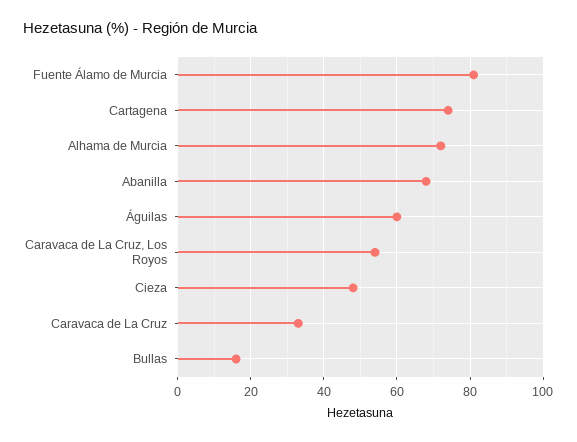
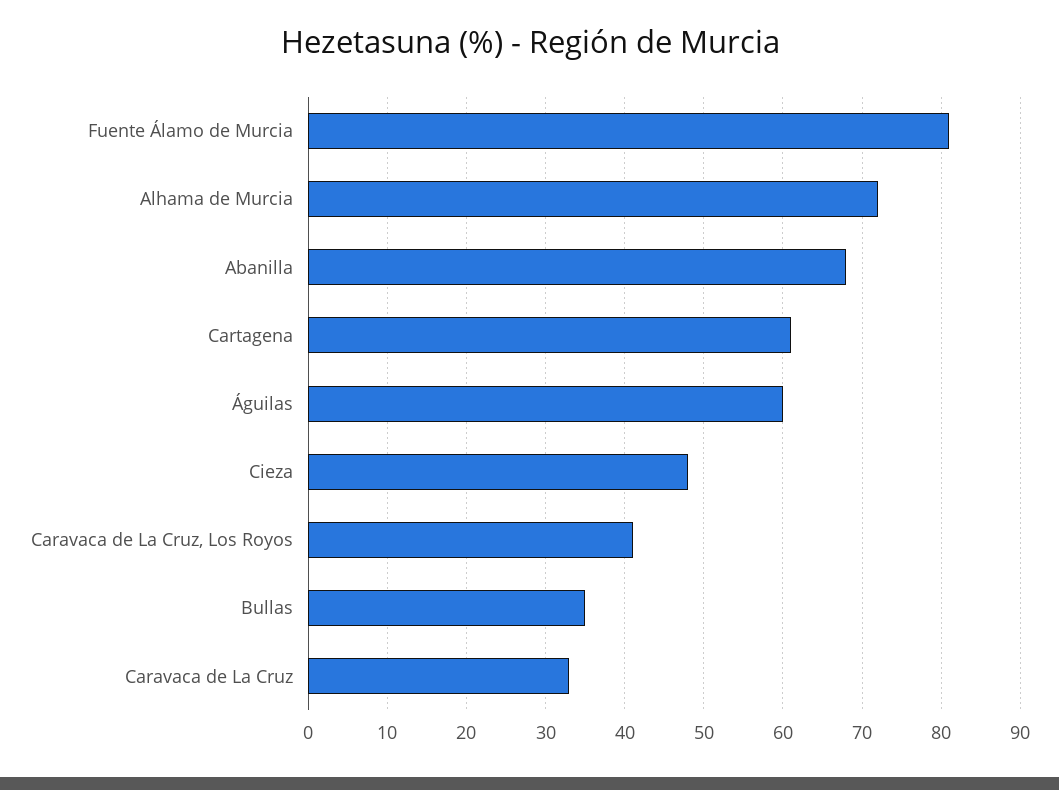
  {
    "Fuente Álamo de Murcia": 81,
-   "Cartagena": 75,
+   "Cartagena": 61,
    "Alhama de Murcia": 72,
    "Abanilla": 68,
    "Águilas": 60,
-   "Caravaca de La Cruz, Los Royos": 55,
+   "Caravaca de La Cruz, Los Royos": 41,
    "Cieza": 48,
    "Caravaca de La Cruz": 33,
-   "Bullas": 15
+   "Bullas": 35
  }

